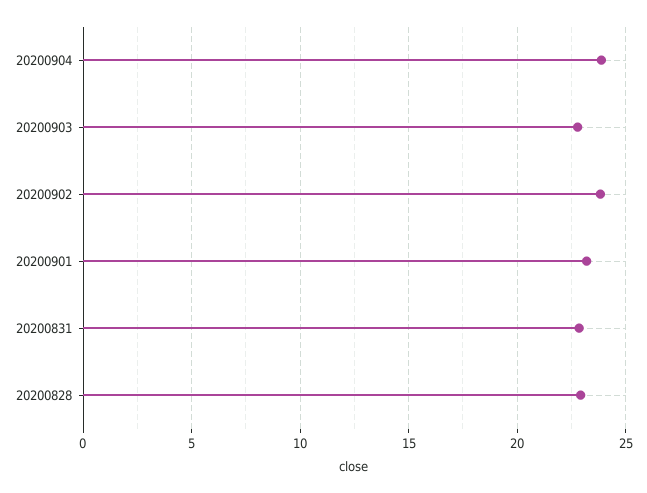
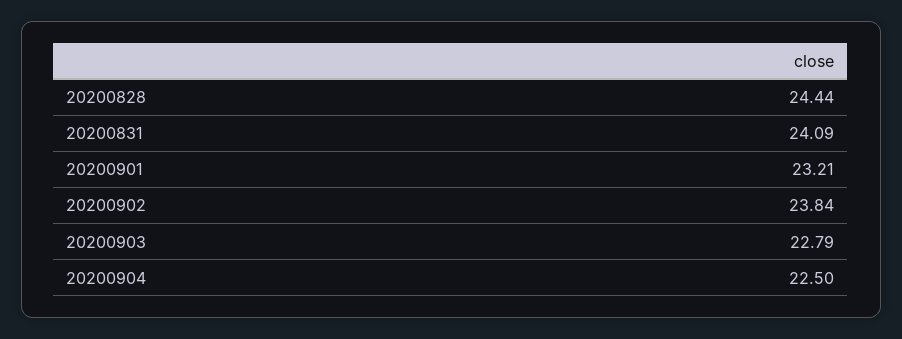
  {
-   "20200904": 24,
+   "20200904": 22.5,
    "20200903": 22.79,
    "20200902": 23.84,
    "20200901": 23.21,
-   "20200831": 23,
+   "20200831": 24.09,
-   "20200828": 23
+   "20200828": 24.44
  }

